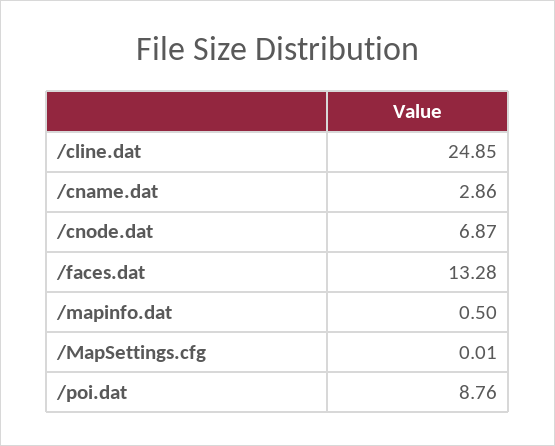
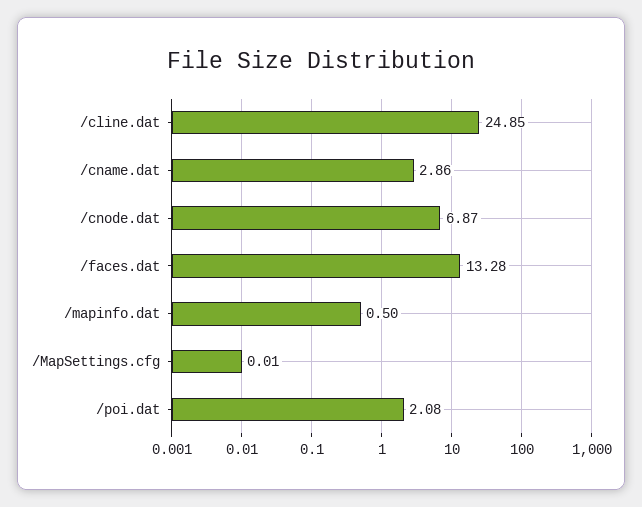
  {
    "/cline.dat": 24.85,
    "/cname.dat": 2.86,
    "/cnode.dat": 6.87,
    "/faces.dat": 13.28,
    "/mapinfo.dat": 0.5,
    "/MapSettings.cfg": 0.01,
-   "/poi.dat": 8.76
+   "/poi.dat": 2.08
  }

